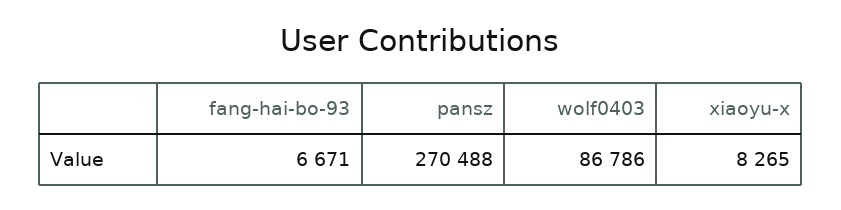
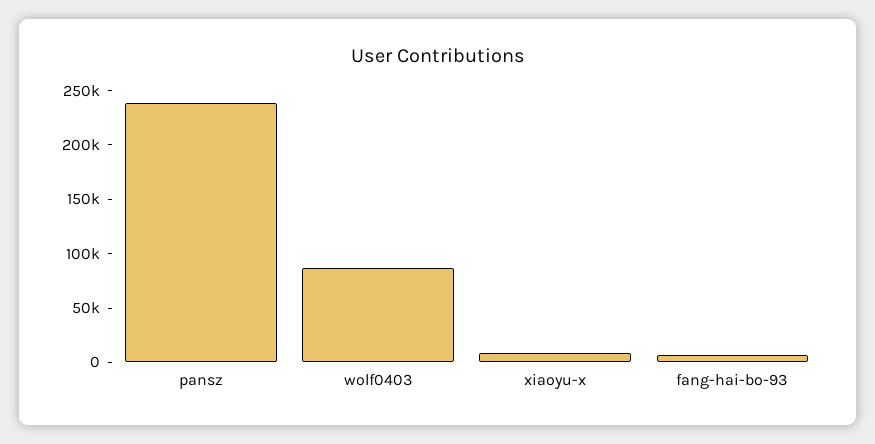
  {
    "fang-hai-bo-93": 6671,
-   "pansz": 270488,
+   "pansz": 240000,
    "wolf0403": 86786,
    "xiaoyu-x": 8265
  }

